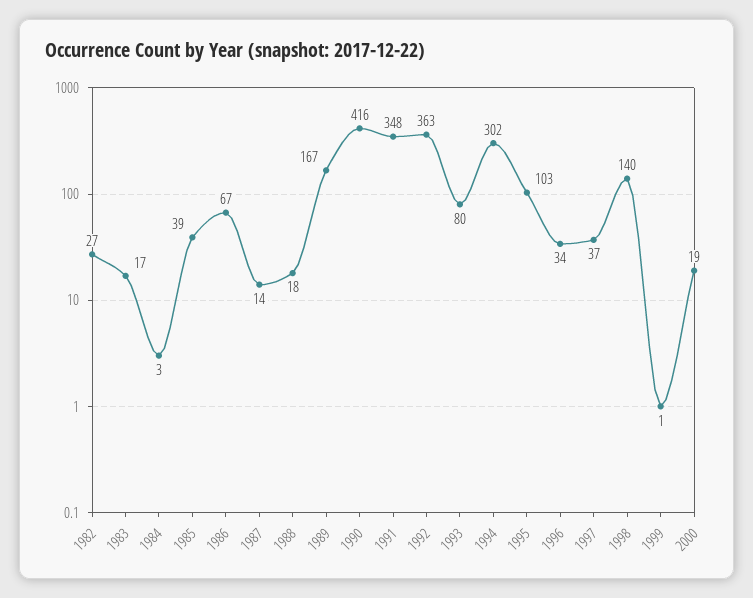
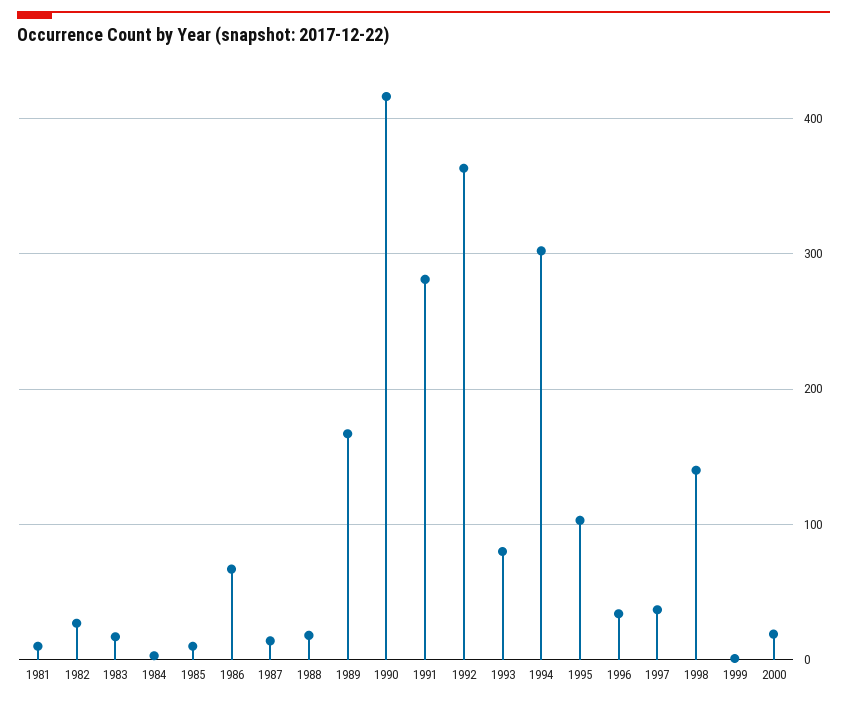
  {
    "1982": 27,
    "1983": 17,
    "1984": 3,
-   "1985": 39,
+   "1985": 10,
    "1986": 67,
    "1987": 14,
    "1988": 18,
    "1989": 167,
    "1990": 416,
-   "1991": 348,
+   "1991": 280,
    "1992": 363,
    "1993": 80,
    "1994": 302,
    "1995": 103,
    "1996": 34,
    "1997": 37,
    "1998": 140,
    "1999": 1,
-   "2000": 19
+   "2000": 19,
+   "1981": 10
  }

